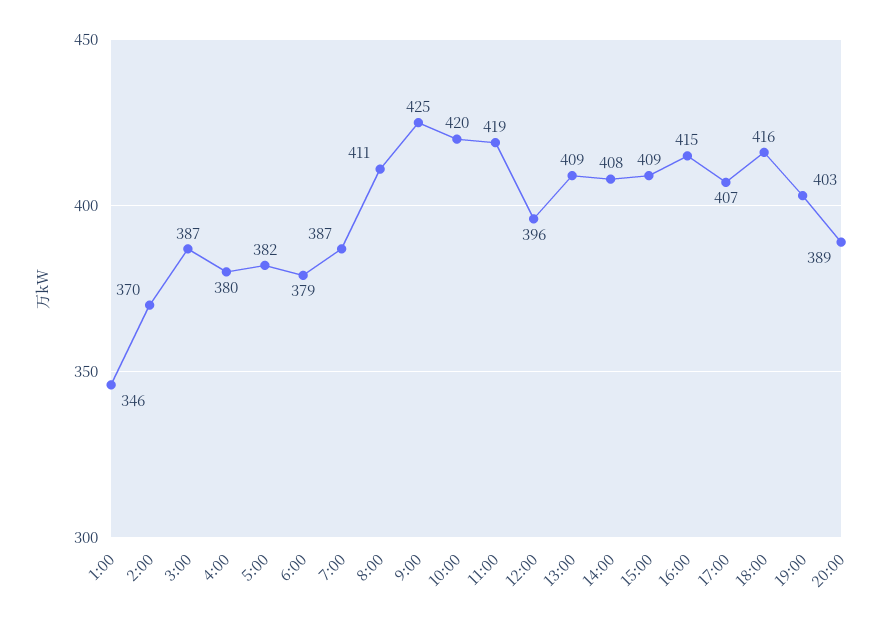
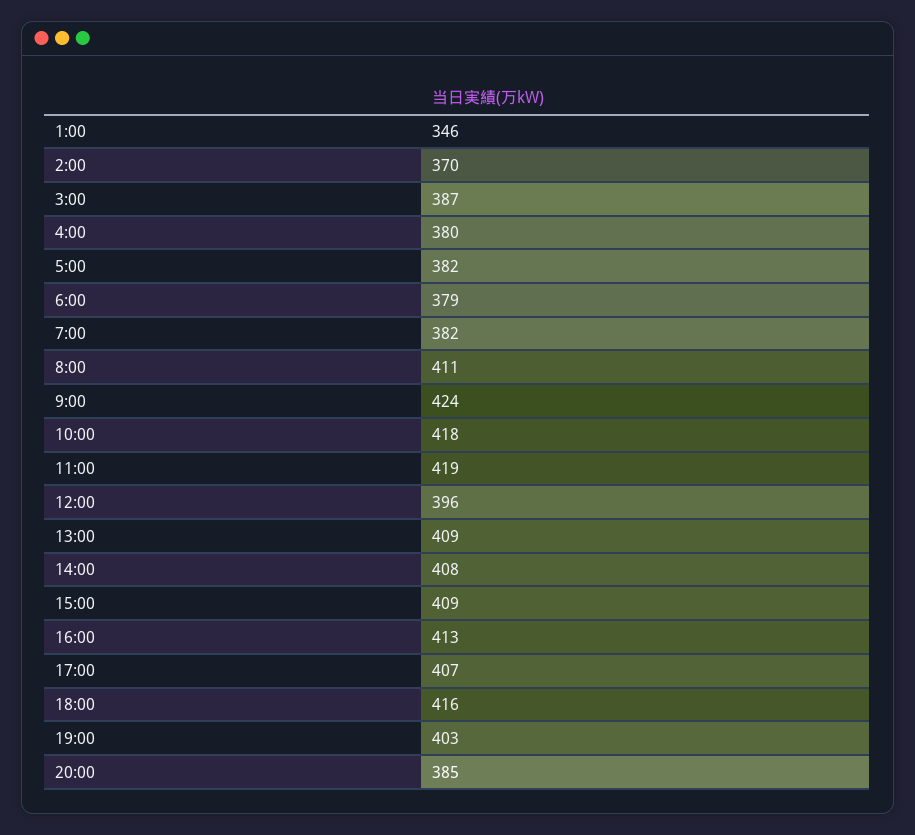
  {
    "1:00": 346,
    "2:00": 370,
    "3:00": 387,
    "4:00": 380,
    "5:00": 382,
    "6:00": 379,
-   "7:00": 387,
+   "7:00": 382,
    "8:00": 411,
-   "9:00": 425,
+   "9:00": 424,
-   "10:00": 420,
+   "10:00": 418,
    "11:00": 419,
    "12:00": 396,
    "13:00": 409,
    "14:00": 408,
    "15:00": 409,
-   "16:00": 415,
+   "16:00": 413,
    "17:00": 407,
    "18:00": 416,
    "19:00": 403,
-   "20:00": 389
+   "20:00": 385
  }

